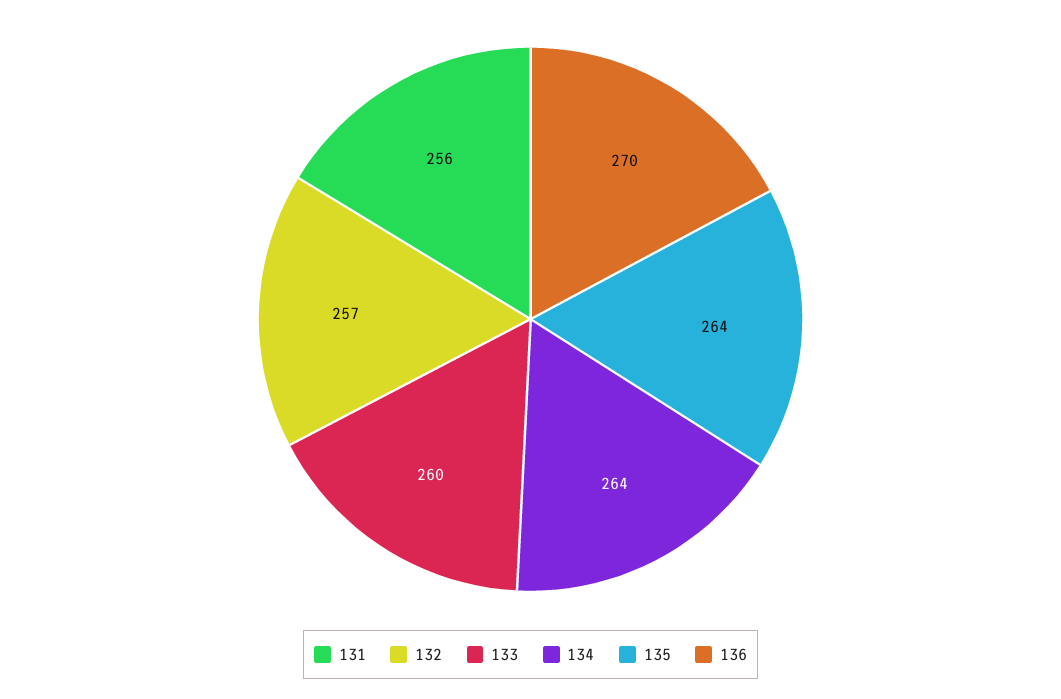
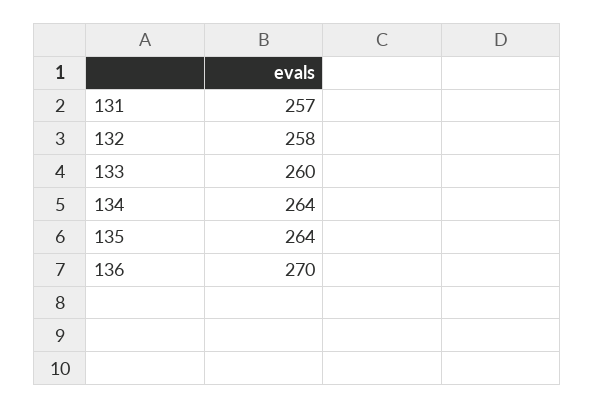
  {
-   "131": 256,
+   "131": 257,
-   "132": 257,
+   "132": 258,
    "133": 260,
    "134": 264,
    "135": 264,
    "136": 270
  }

